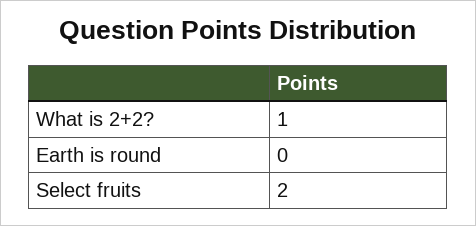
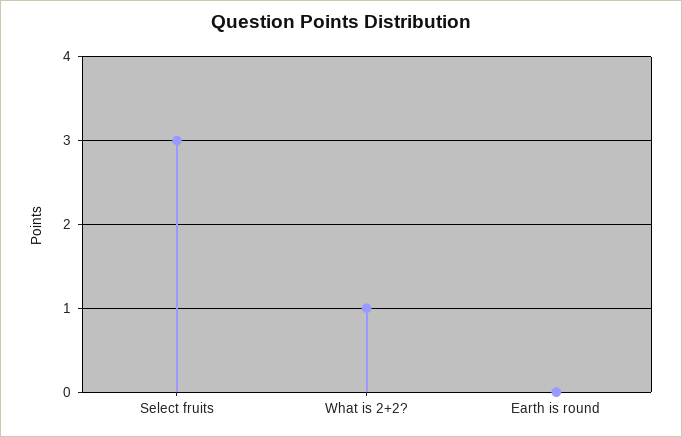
  {
    "What is 2+2?": 1,
    "Earth is round": 0,
-   "Select fruits": 2
+   "Select fruits": 3
  }

